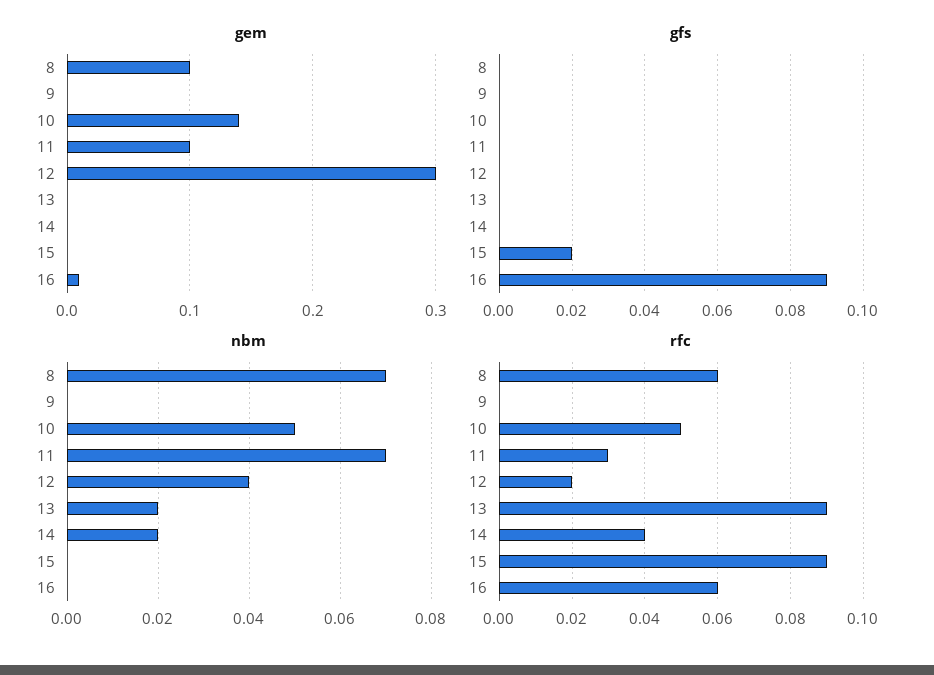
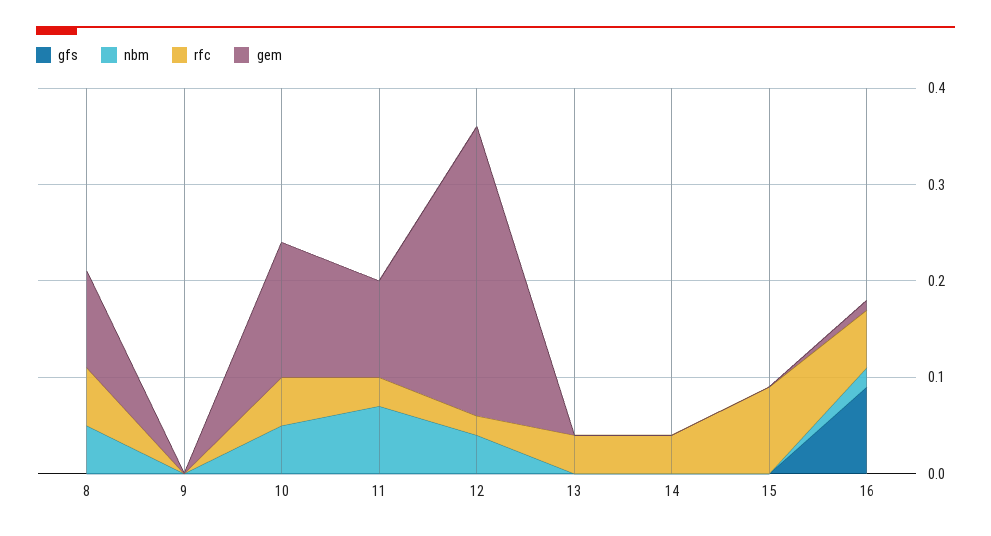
  {
    "gem": {
      "8": 0.1,
      "9": 0,
      "10": 0.14,
      "11": 0.1,
      "12": 0.3,
      "13": 0,
      "14": 0,
      "15": 0,
      "16": 0.01
    },
    "gfs": {
      "8": 0,
      "9": 0,
      "10": 0,
      "11": 0,
      "12": 0,
      "13": 0,
      "14": 0,
-     "15": 0.02,
+     "15": 0,
      "16": 0.09
    },
    "nbm": {
-     "8": 0.07,
+     "8": 0.05,
      "9": 0,
      "10": 0.05,
      "11": 0.07,
      "12": 0.04,
-     "13": 0.02,
+     "13": 0,
-     "14": 0.02,
+     "14": 0,
      "15": 0,
-     "16": 0
+     "16": 0.02
    },
    "rfc": {
      "8": 0.06,
      "9": 0,
      "10": 0.05,
      "11": 0.03,
      "12": 0.02,
-     "13": 0.09,
+     "13": 0.04,
      "14": 0.04,
      "15": 0.09,
      "16": 0.06
    }
  }

